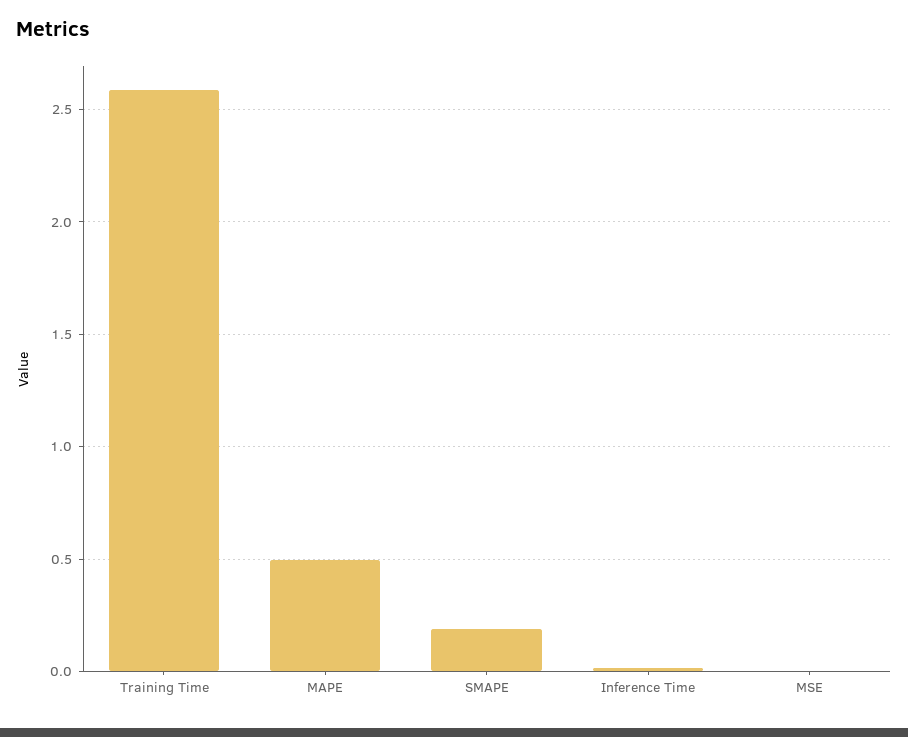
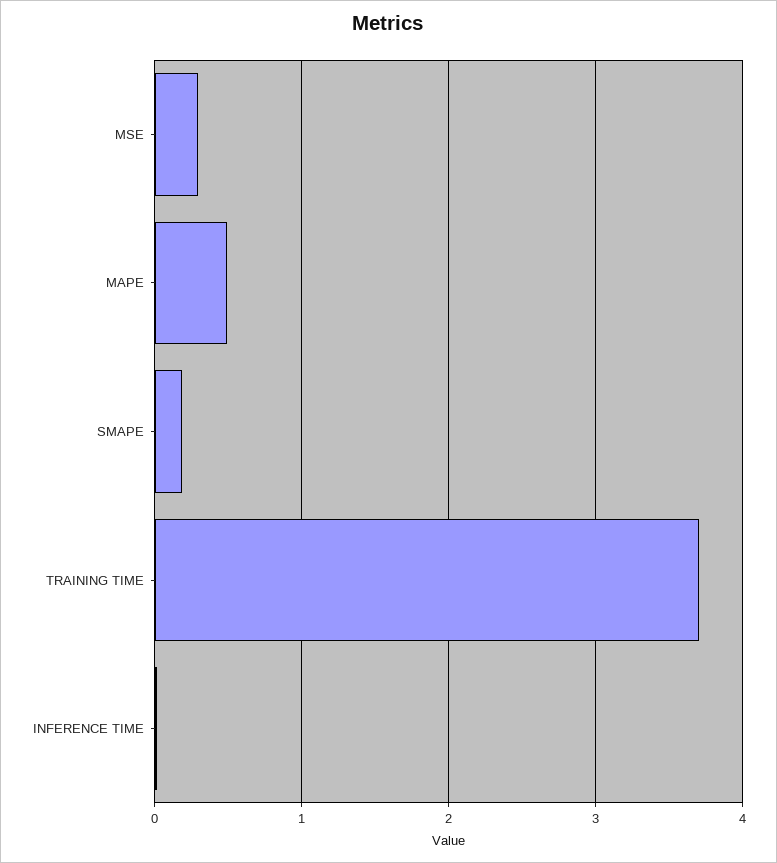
  {
-   "Training Time": 2.6,
+   "Training Time": 3.7,
    "MAPE": 0.5,
    "SMAPE": 0.2,
    "Inference Time": 0,
-   "MSE": 0
+   "MSE": 0.3
  }

